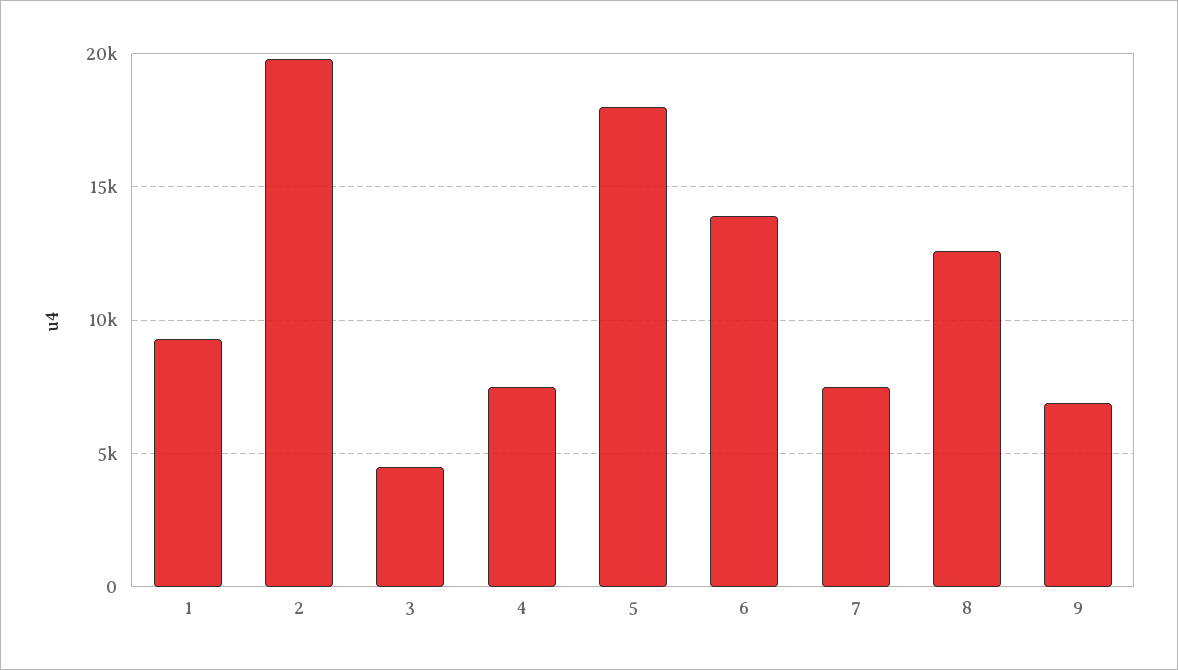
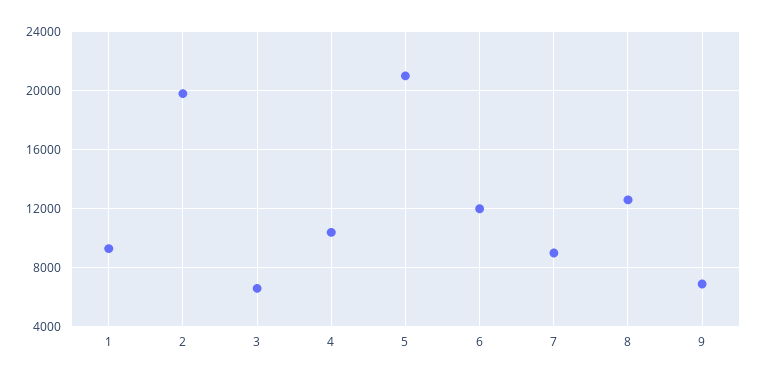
  {
    "1": 9500,
    "2": 20000,
-   "3": 4500,
+   "3": 6500,
-   "4": 7500,
+   "4": 10500,
-   "5": 18000,
+   "5": 21000,
-   "6": 14000,
+   "6": 12000,
-   "7": 7500,
+   "7": 9000,
    "8": 12500,
    "9": 7000
  }

